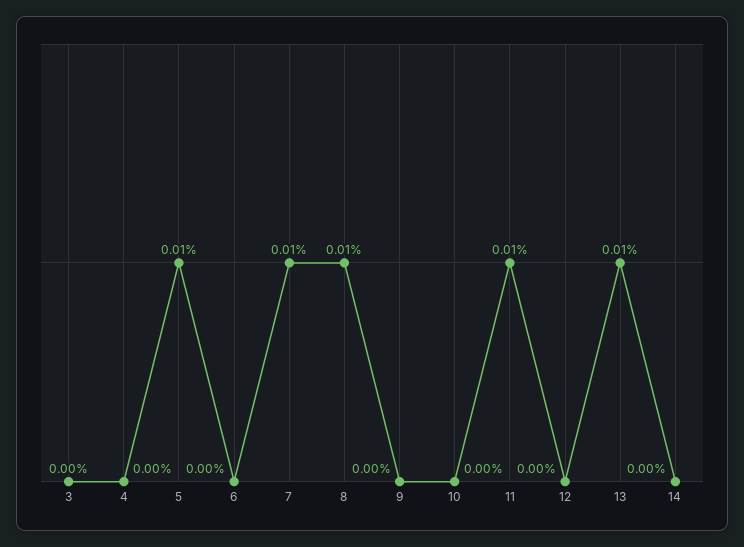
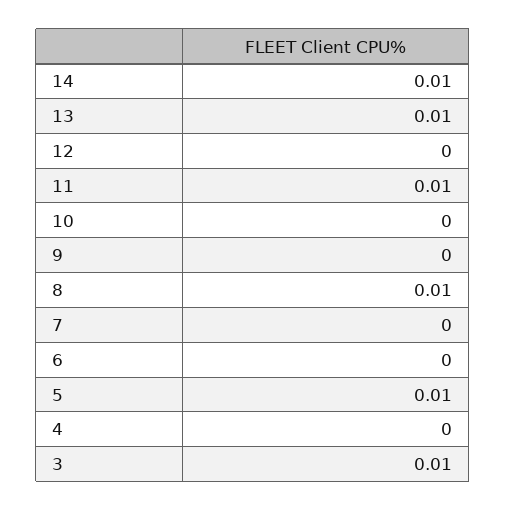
  {
-   "3": 0,
+   "3": 0.01,
    "4": 0,
    "5": 0.01,
    "6": 0,
-   "7": 0.01,
+   "7": 0,
    "8": 0.01,
    "9": 0,
    "10": 0,
    "11": 0.01,
    "12": 0,
    "13": 0.01,
-   "14": 0
+   "14": 0.01
  }

